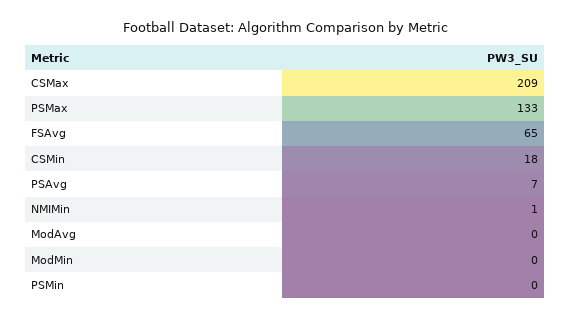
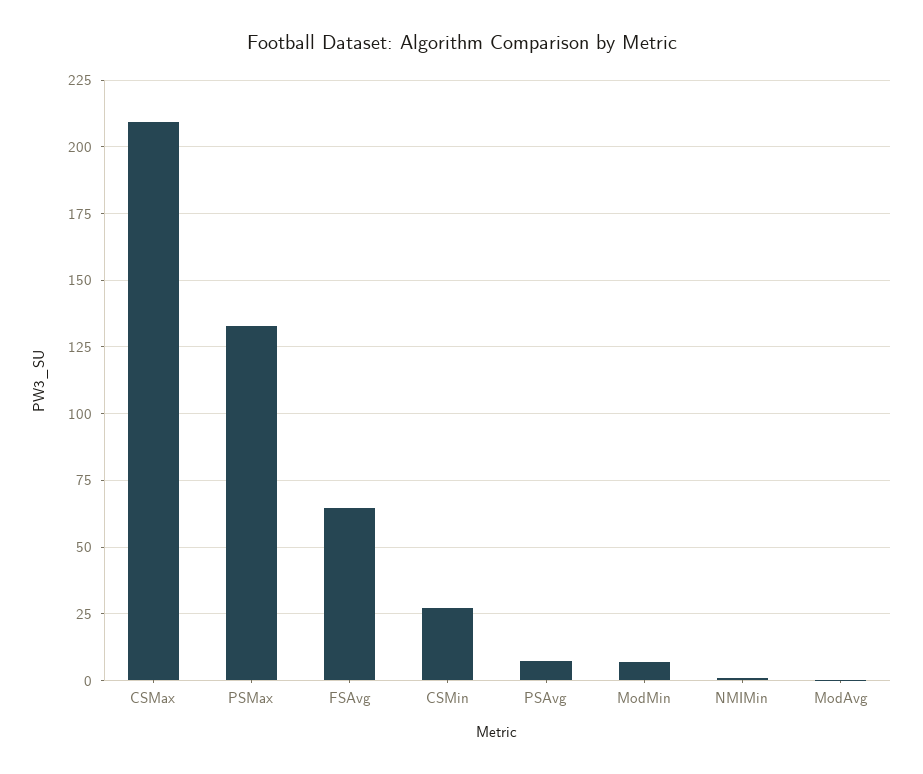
  {
    "CSMax": 209,
    "PSMax": 133,
    "FSAvg": 65,
-   "CSMin": 18,
+   "CSMin": 27.5,
    "PSAvg": 7,
    "NMIMin": 1,
    "ModAvg": 0,
-   "ModMin": 0,
+   "ModMin": 7.5
-   "PSMin": 0
  }

